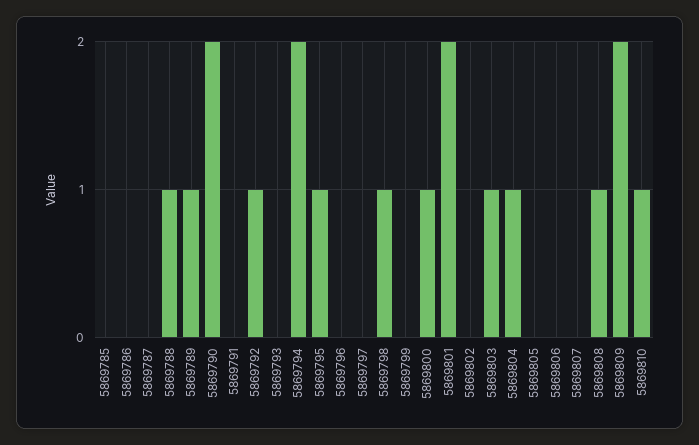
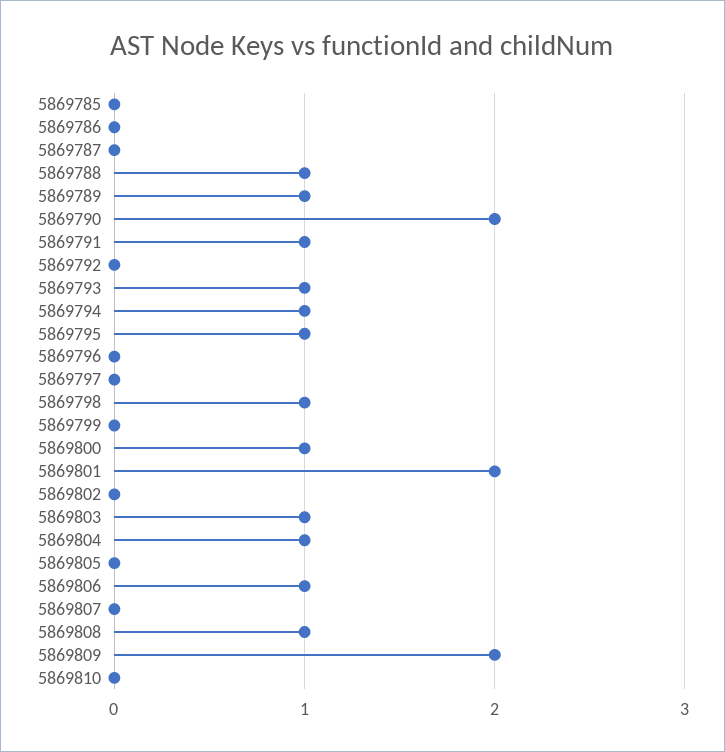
  {
    "5869785": 0,
    "5869786": 0,
    "5869787": 0,
    "5869788": 1,
    "5869789": 1,
    "5869790": 2,
-   "5869791": 0,
+   "5869791": 1,
-   "5869792": 1,
+   "5869792": 0,
-   "5869793": 0,
+   "5869793": 1,
-   "5869794": 2,
+   "5869794": 1,
    "5869795": 1,
    "5869796": 0,
    "5869797": 0,
    "5869798": 1,
    "5869799": 0,
    "5869800": 1,
    "5869801": 2,
    "5869802": 0,
    "5869803": 1,
    "5869804": 1,
    "5869805": 0,
-   "5869806": 0,
+   "5869806": 1,
    "5869807": 0,
    "5869808": 1,
    "5869809": 2,
-   "5869810": 1
+   "5869810": 0
  }

